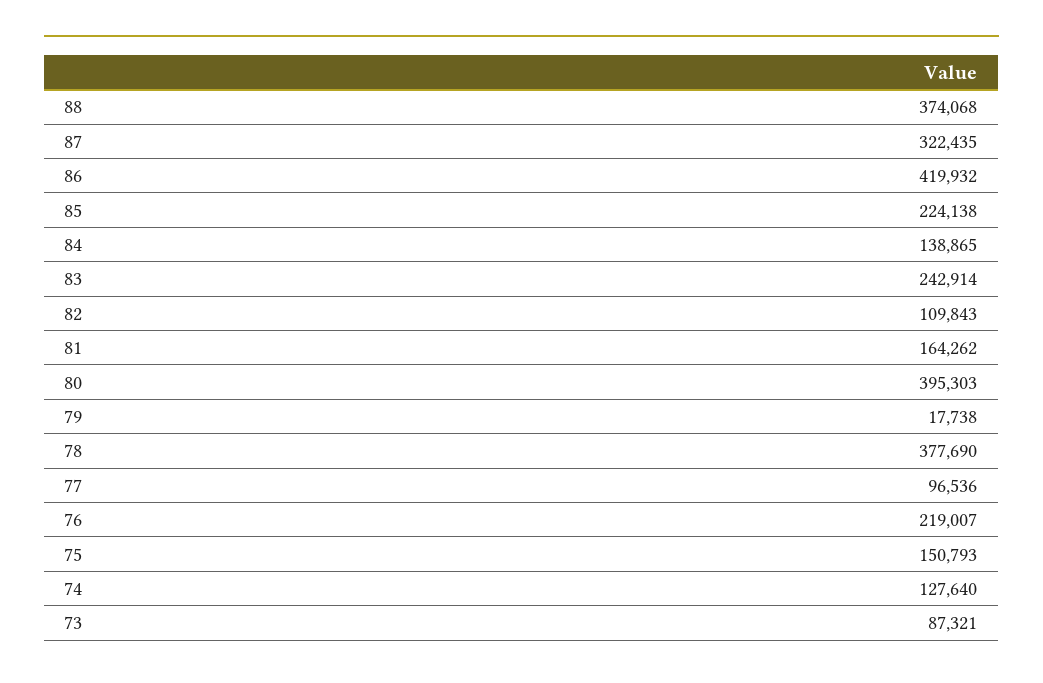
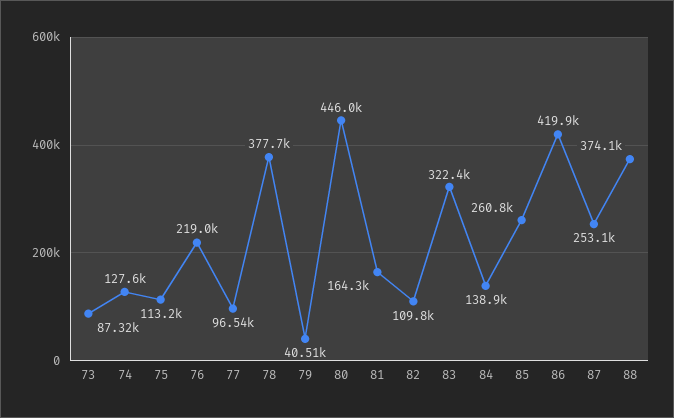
  {
    "88": 374068,
-   "87": 322435,
+   "87": 253100,
    "86": 419932,
-   "85": 224138,
+   "85": 260800,
    "84": 138865,
-   "83": 242914,
+   "83": 322400,
    "82": 109843,
    "81": 164262,
-   "80": 395303,
+   "80": 446000,
-   "79": 17738,
+   "79": 40510,
    "78": 377690,
    "77": 96536,
    "76": 219007,
-   "75": 150793,
+   "75": 113200,
    "74": 127640,
    "73": 87321
  }

